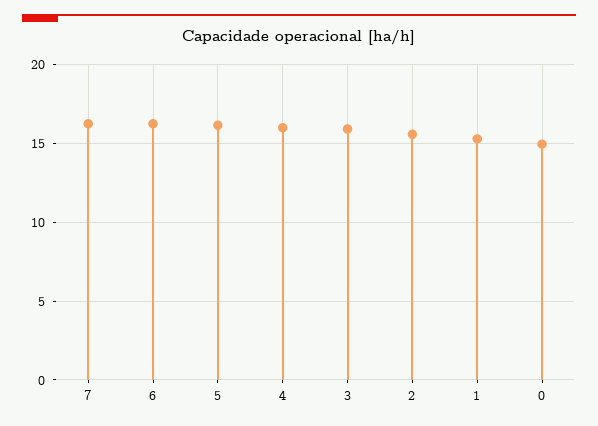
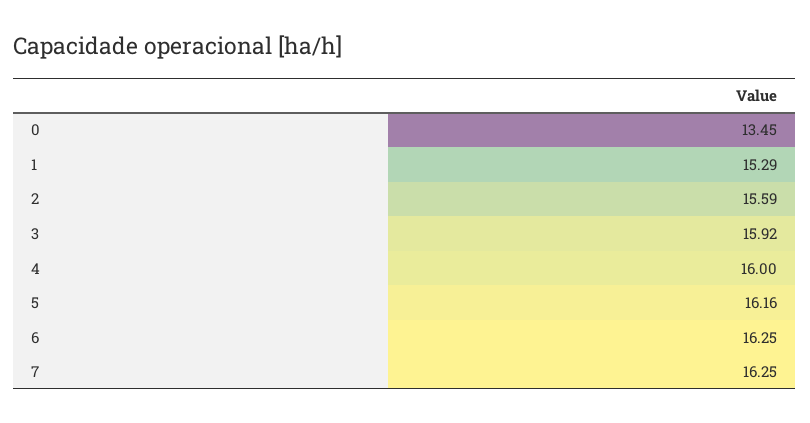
  {
    "7": 16.25,
    "6": 16.25,
    "5": 16.16,
    "4": 16,
    "3": 15.92,
    "2": 15.59,
    "1": 15.29,
-   "0": 15
+   "0": 13.45
  }

